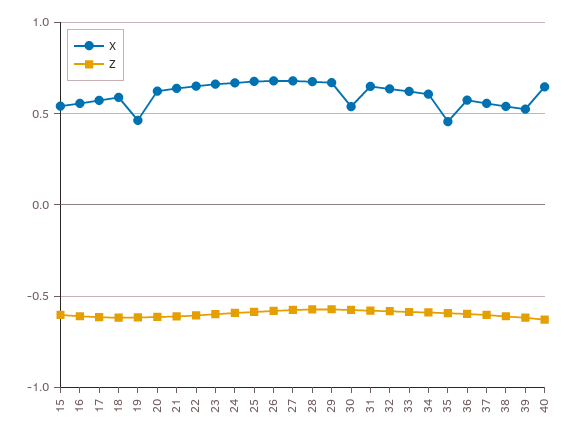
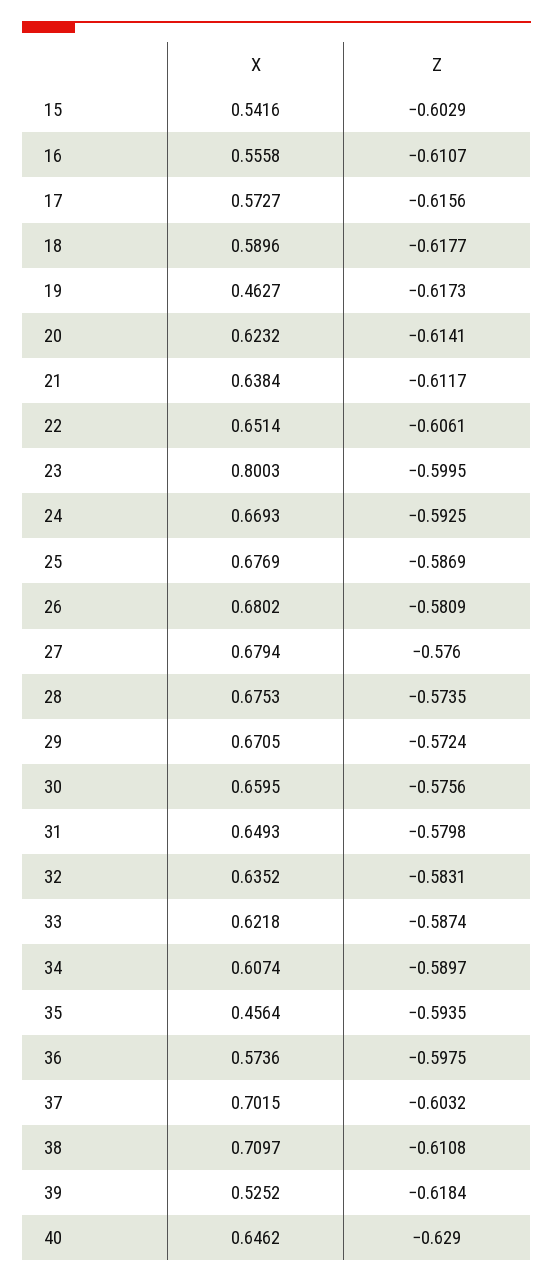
  {
    "X": {
      "15": 0.5416,
      "16": 0.5558,
      "17": 0.5727,
      "18": 0.5896,
      "19": 0.4627,
      "20": 0.6232,
      "21": 0.6384,
      "22": 0.6514,
-     "23": 0.65,
+     "23": 0.8003,
      "24": 0.6693,
      "25": 0.6769,
      "26": 0.6802,
      "27": 0.6794,
      "28": 0.6753,
      "29": 0.6705,
-     "30": 0.55,
+     "30": 0.6595,
      "31": 0.6493,
      "32": 0.6352,
      "33": 0.6218,
      "34": 0.6074,
      "35": 0.4564,
      "36": 0.5736,
-     "37": 0.55,
+     "37": 0.7015,
-     "38": 0.55,
+     "38": 0.7097,
      "39": 0.5252,
      "40": 0.6462
    },
    "Z": {
      "15": -0.6029,
      "16": -0.6107,
      "17": -0.6156,
      "18": -0.6177,
      "19": -0.6173,
      "20": -0.6141,
      "21": -0.6117,
      "22": -0.6061,
      "23": -0.5995,
      "24": -0.5925,
      "25": -0.5869,
      "26": -0.5809,
      "27": -0.576,
      "28": -0.5735,
      "29": -0.5724,
      "30": -0.5756,
      "31": -0.5798,
      "32": -0.5831,
      "33": -0.5874,
      "34": -0.5897,
      "35": -0.5935,
      "36": -0.5975,
      "37": -0.6032,
      "38": -0.6108,
      "39": -0.6184,
      "40": -0.629
    }
  }

